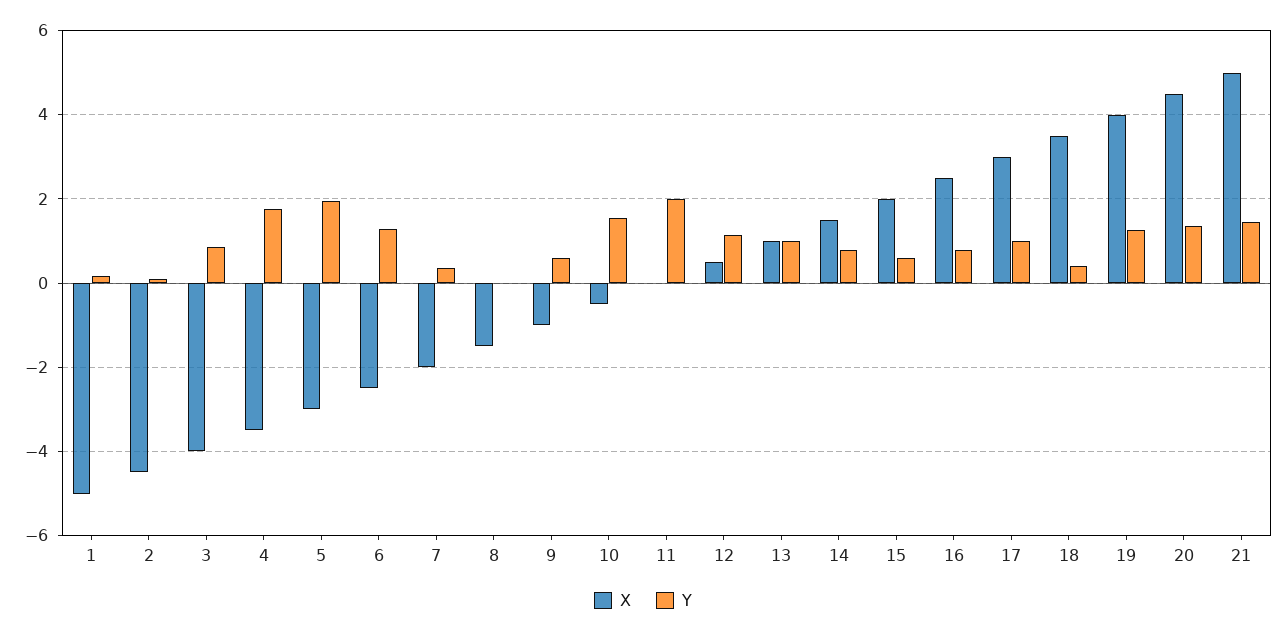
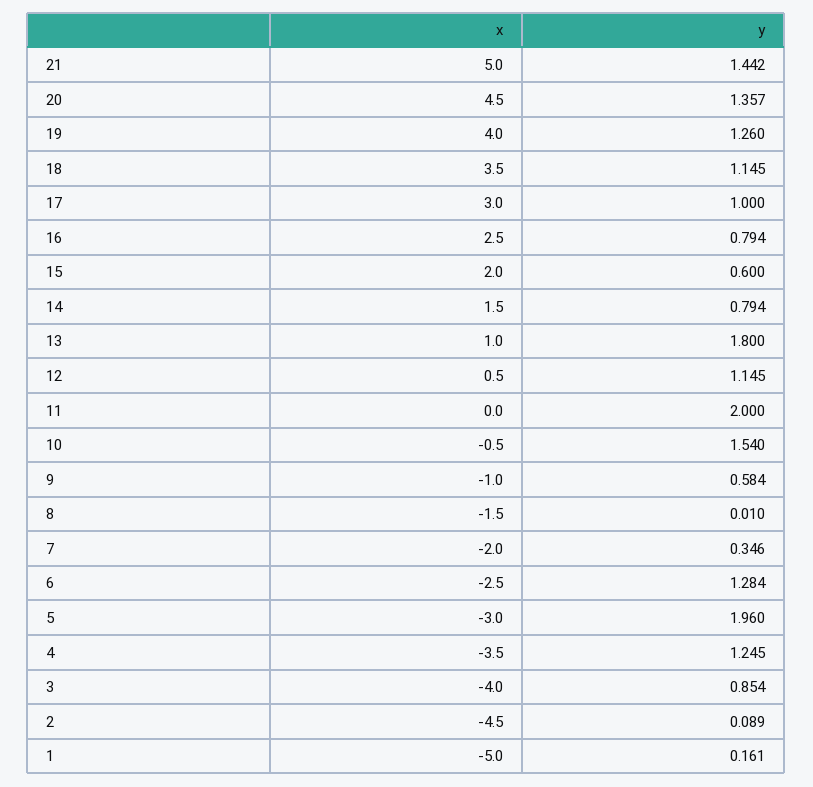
  {
    "X": {
      "1": -5,
      "2": -4.5,
      "3": -4,
      "4": -3.5,
      "5": -3,
      "6": -2.5,
      "7": -2,
      "8": -1.5,
      "9": -1,
      "10": -0.5,
      "11": 0,
      "12": 0.5,
      "13": 1,
      "14": 1.5,
      "15": 2,
      "16": 2.5,
      "17": 3,
      "18": 3.5,
      "19": 4,
      "20": 4.5,
      "21": 5
    },
    "Y": {
      "1": 0.161,
      "2": 0.089,
      "3": 0.854,
-     "4": 1.8,
+     "4": 1.245,
      "5": 1.96,
      "6": 1.284,
      "7": 0.346,
      "8": 0.01,
      "9": 0.584,
      "10": 1.54,
      "11": 2,
      "12": 1.145,
-     "13": 1,
+     "13": 1.8,
      "14": 0.794,
      "15": 0.6,
      "16": 0.794,
      "17": 1,
-     "18": 0.4,
+     "18": 1.145,
      "19": 1.26,
      "20": 1.357,
      "21": 1.442
    }
  }

